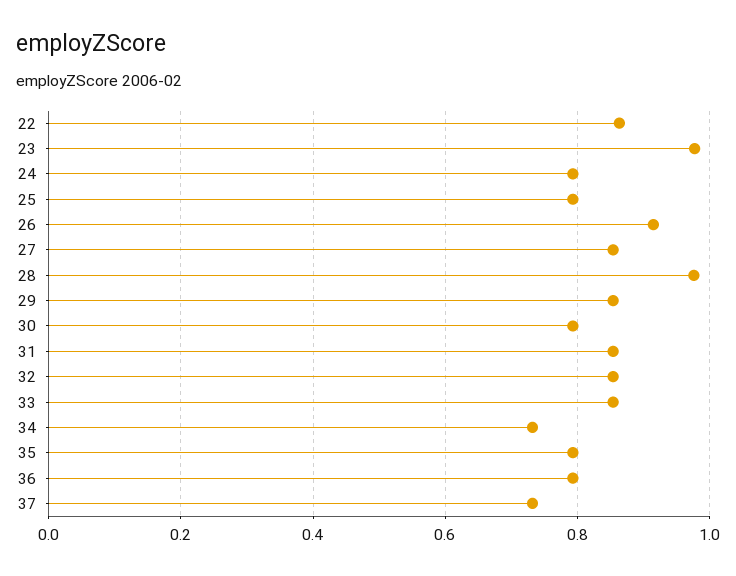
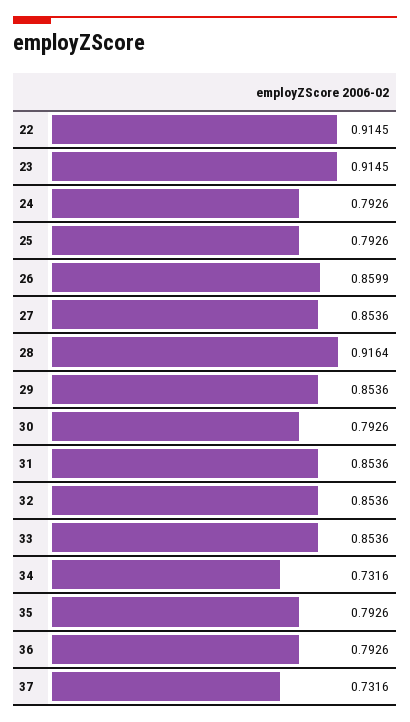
  {
-   "22": 0.86,
+   "22": 0.9145,
-   "23": 0.98,
+   "23": 0.9145,
    "24": 0.7926,
    "25": 0.7926,
-   "26": 0.92,
+   "26": 0.8599,
    "27": 0.8536,
-   "28": 0.98,
+   "28": 0.9164,
    "29": 0.8536,
    "30": 0.7926,
    "31": 0.8536,
    "32": 0.8536,
    "33": 0.8536,
    "34": 0.7316,
    "35": 0.7926,
    "36": 0.7926,
    "37": 0.7316
  }

